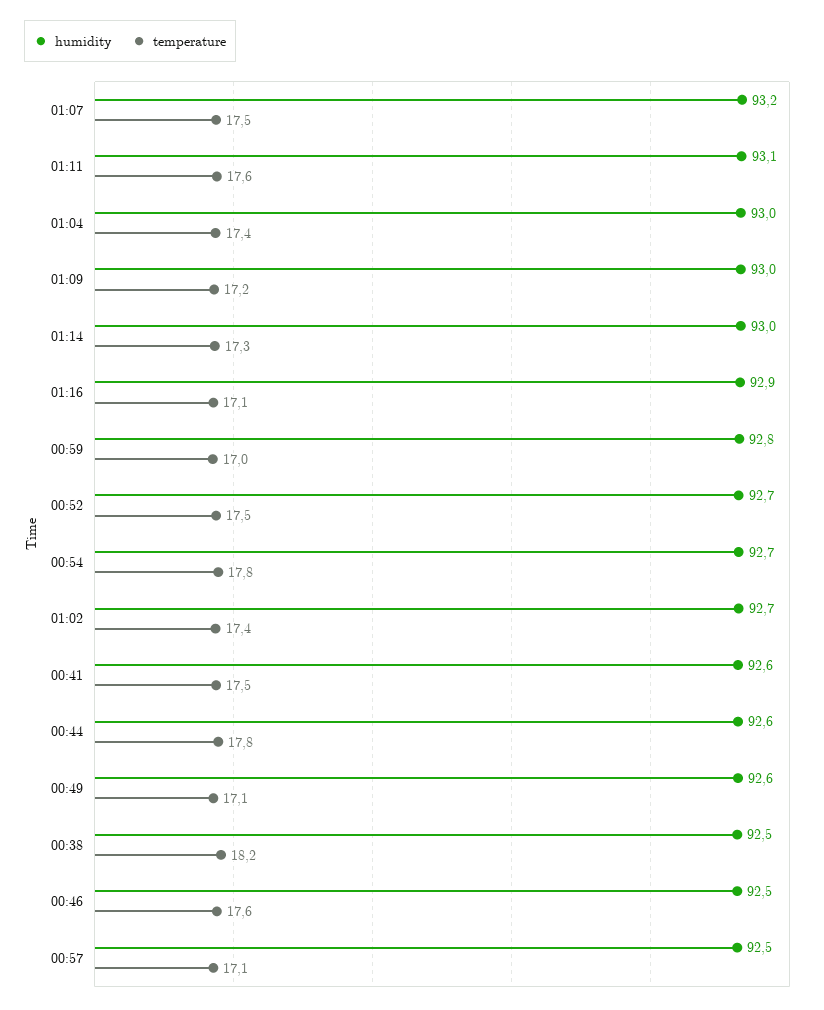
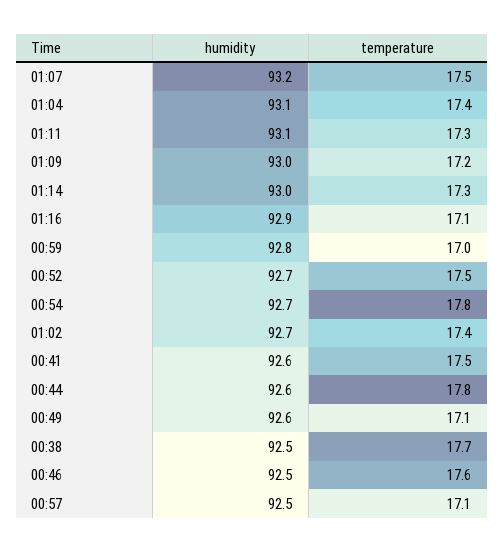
  {
    "humidity": {
      "01:07": 93.2,
      "01:11": 93.1,
-     "01:04": 93,
+     "01:04": 93.1,
      "01:09": 93,
      "01:14": 93,
      "01:16": 92.9,
      "00:59": 92.8,
      "00:52": 92.7,
      "00:54": 92.7,
      "01:02": 92.7,
      "00:41": 92.6,
      "00:44": 92.6,
      "00:49": 92.6,
      "00:38": 92.5,
      "00:46": 92.5,
      "00:57": 92.5
    },
    "temperature": {
      "01:07": 17.5,
-     "01:11": 17.6,
+     "01:11": 17.3,
      "01:04": 17.4,
      "01:09": 17.2,
      "01:14": 17.3,
      "01:16": 17.1,
      "00:59": 17,
      "00:52": 17.5,
      "00:54": 17.8,
      "01:02": 17.4,
      "00:41": 17.5,
      "00:44": 17.8,
      "00:49": 17.1,
-     "00:38": 18.2,
+     "00:38": 17.7,
      "00:46": 17.6,
      "00:57": 17.1
    }
  }

